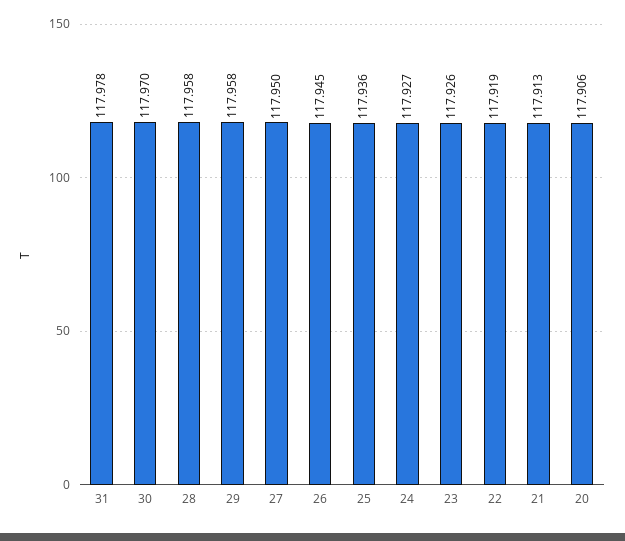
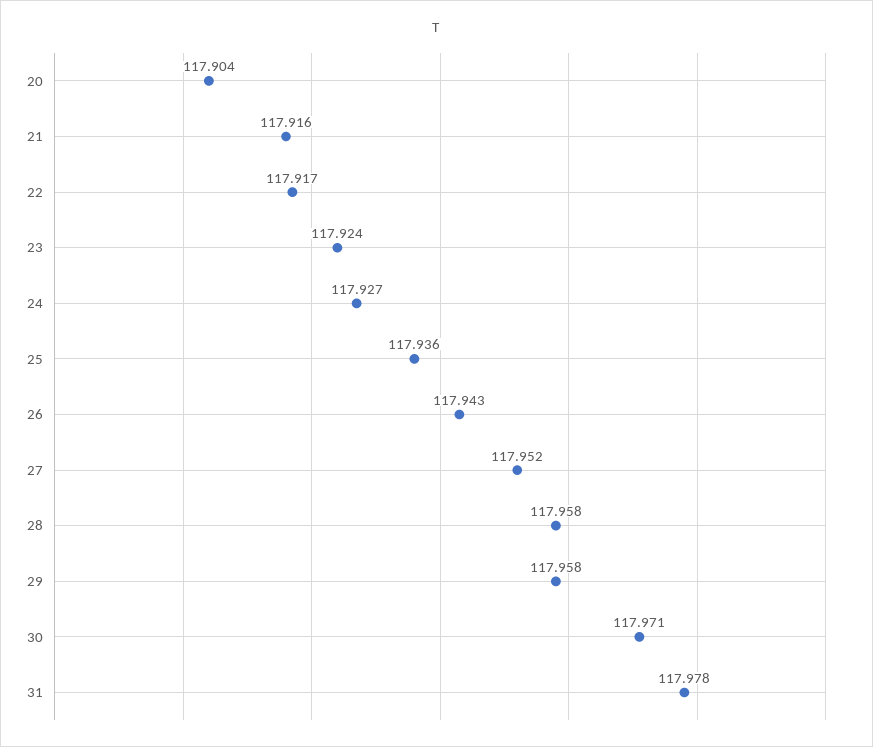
  {
    "31": 117.978,
-   "30": 117.97,
+   "30": 117.971,
    "28": 117.958,
    "29": 117.958,
-   "27": 117.95,
+   "27": 117.952,
-   "26": 117.945,
+   "26": 117.943,
    "25": 117.936,
    "24": 117.927,
-   "23": 117.926,
+   "23": 117.924,
-   "22": 117.919,
+   "22": 117.917,
-   "21": 117.913,
+   "21": 117.916,
-   "20": 117.906
+   "20": 117.904
  }

